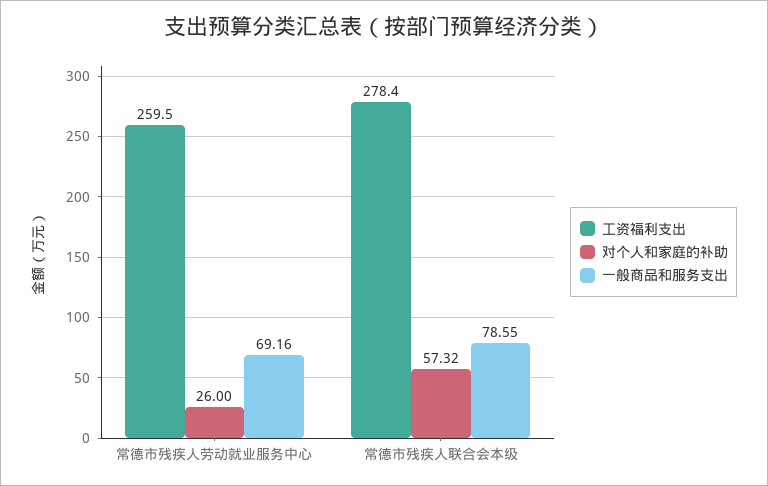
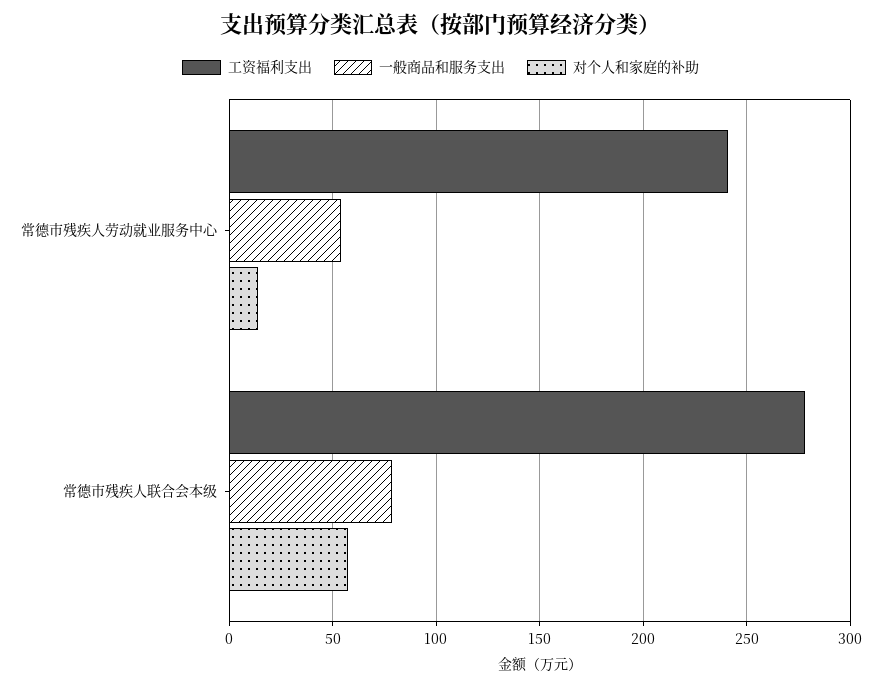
  {
    "工资福利支出": {
-     "常德市残疾人劳动就业服务中心": 259.5,
+     "常德市残疾人劳动就业服务中心": 240,
      "常德市残疾人联合会本级": 278.4
    },
    "对个人和家庭的补助": {
-     "常德市残疾人劳动就业服务中心": 26,
+     "常德市残疾人劳动就业服务中心": 15,
      "常德市残疾人联合会本级": 57.32
    },
    "一般商品和服务支出": {
-     "常德市残疾人劳动就业服务中心": 69.16,
+     "常德市残疾人劳动就业服务中心": 55,
      "常德市残疾人联合会本级": 78.55
    }
  }

